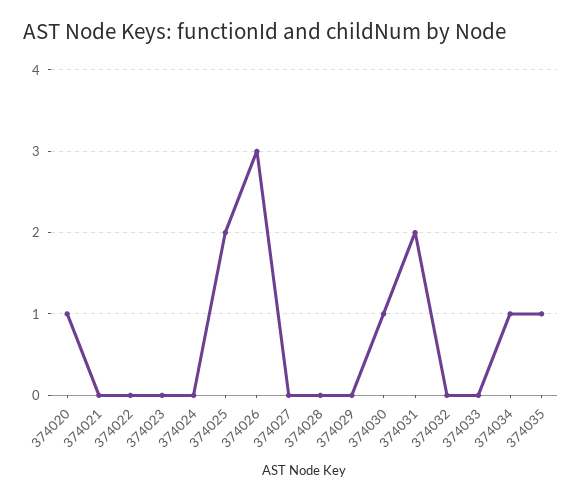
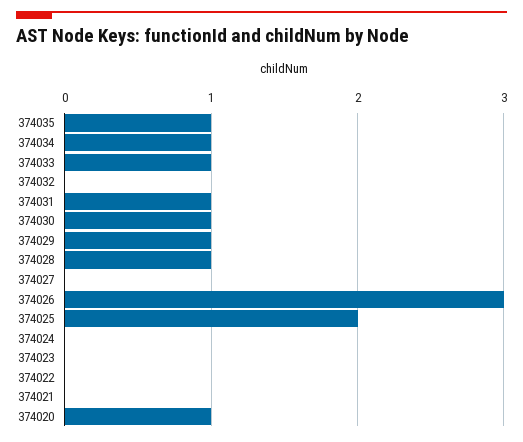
  {
    "374020": 1,
    "374021": 0,
    "374022": 0,
    "374023": 0,
    "374024": 0,
    "374025": 2,
    "374026": 3,
    "374027": 0,
-   "374028": 0,
+   "374028": 1,
-   "374029": 0,
+   "374029": 1,
    "374030": 1,
-   "374031": 2,
+   "374031": 1,
    "374032": 0,
-   "374033": 0,
+   "374033": 1,
    "374034": 1,
    "374035": 1
  }

